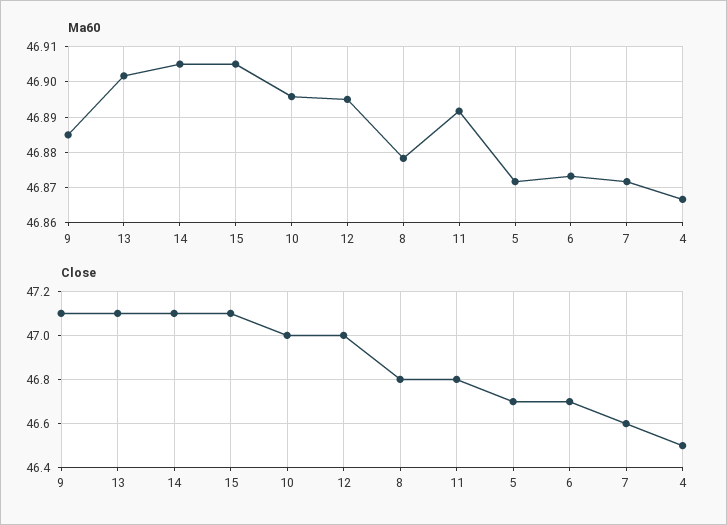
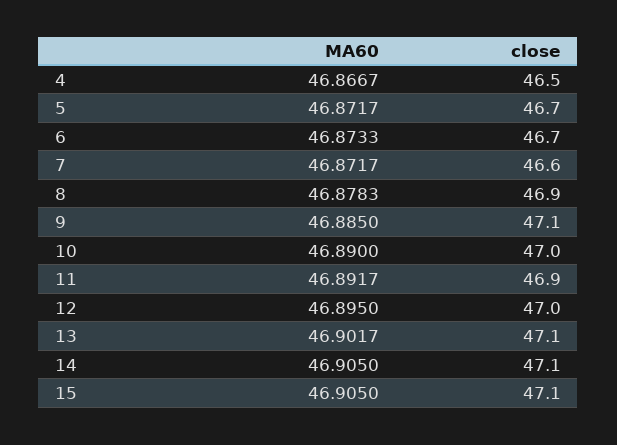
  {
    "Ma60": {
      "9": 46.885,
      "13": 46.9017,
      "14": 46.905,
      "15": 46.905,
-     "10": 46.896,
+     "10": 46.89,
      "12": 46.895,
      "8": 46.8783,
      "11": 46.8917,
      "5": 46.8717,
      "6": 46.8733,
      "7": 46.8717,
      "4": 46.8667
    },
    "Close": {
      "9": 47.1,
      "13": 47.1,
      "14": 47.1,
      "15": 47.1,
      "10": 47,
      "12": 47,
-     "8": 46.8,
+     "8": 46.9,
-     "11": 46.8,
+     "11": 46.9,
      "5": 46.7,
      "6": 46.7,
      "7": 46.6,
      "4": 46.5
    }
  }

